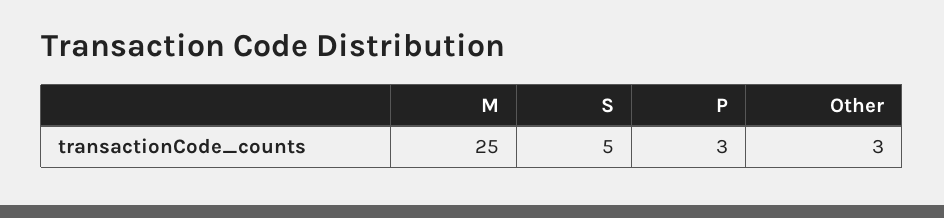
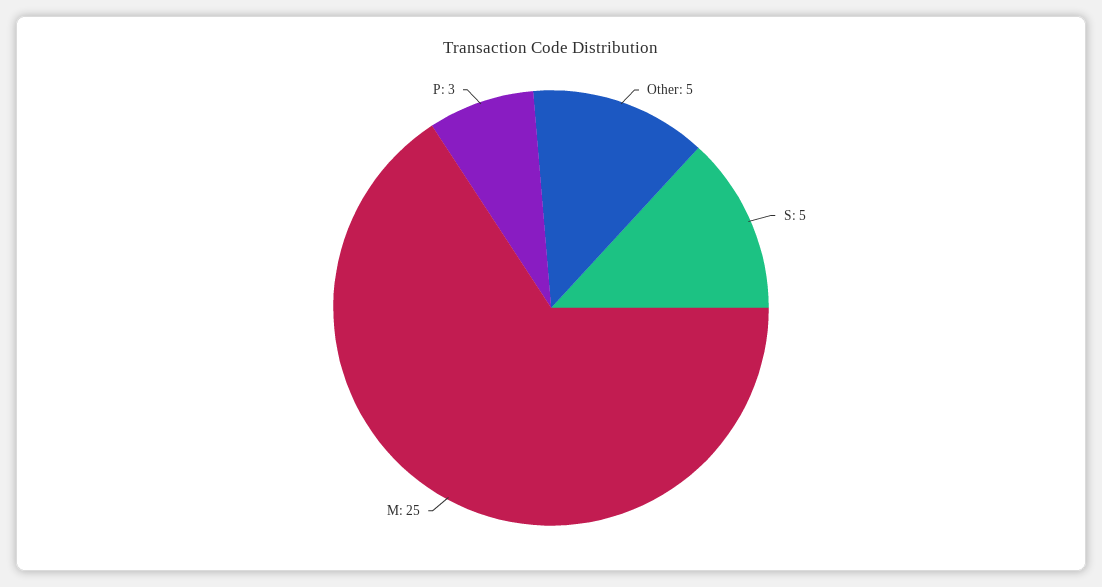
  {
    "M": 25,
    "S": 5,
    "P": 3,
-   "Other": 3
+   "Other": 5
  }

